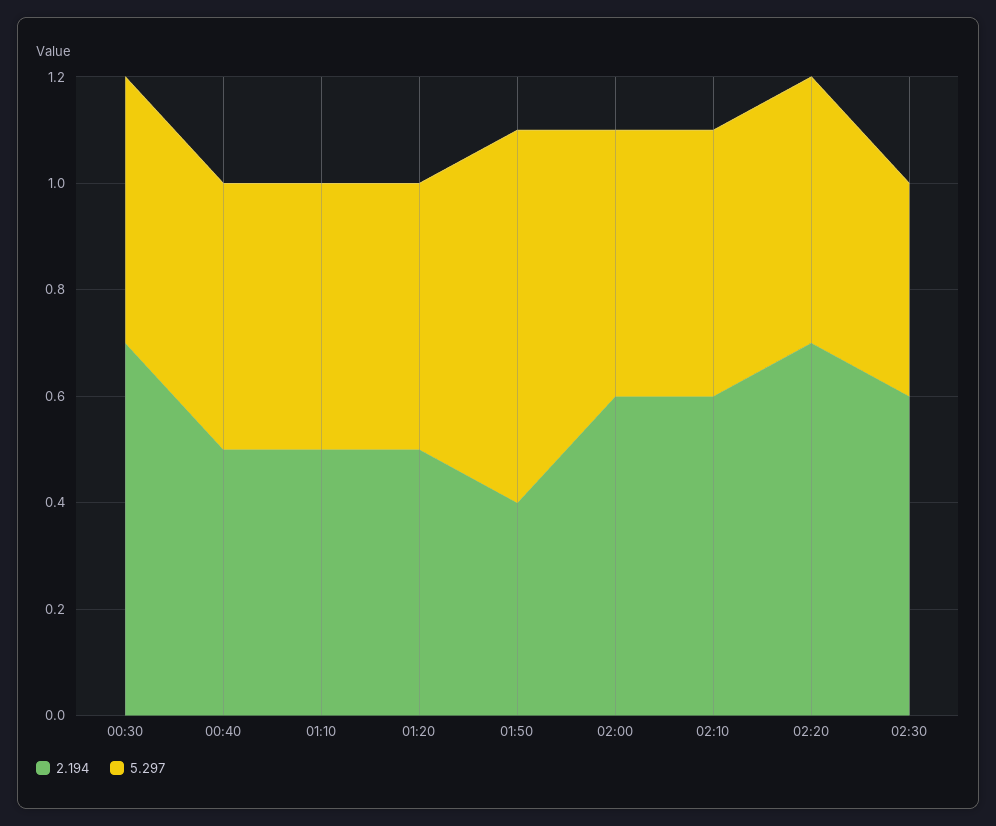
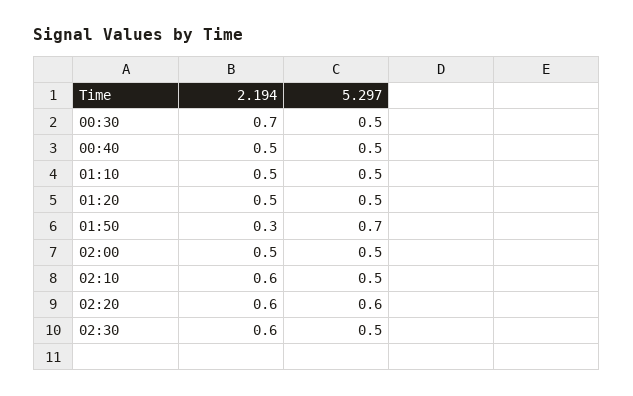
  {
    "2.194": {
      "00:30": 0.7,
      "00:40": 0.5,
      "01:10": 0.5,
      "01:20": 0.5,
-     "01:50": 0.4,
+     "01:50": 0.3,
-     "02:00": 0.6,
+     "02:00": 0.5,
      "02:10": 0.6,
-     "02:20": 0.7,
+     "02:20": 0.6,
      "02:30": 0.6
    },
    "5.297": {
      "00:30": 0.5,
      "00:40": 0.5,
      "01:10": 0.5,
      "01:20": 0.5,
      "01:50": 0.7,
      "02:00": 0.5,
      "02:10": 0.5,
-     "02:20": 0.5,
+     "02:20": 0.6,
-     "02:30": 0.4
+     "02:30": 0.5
    }
  }

